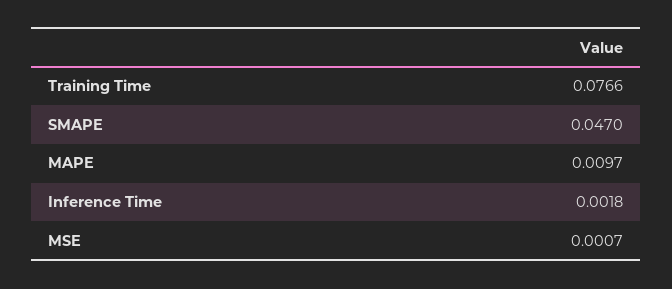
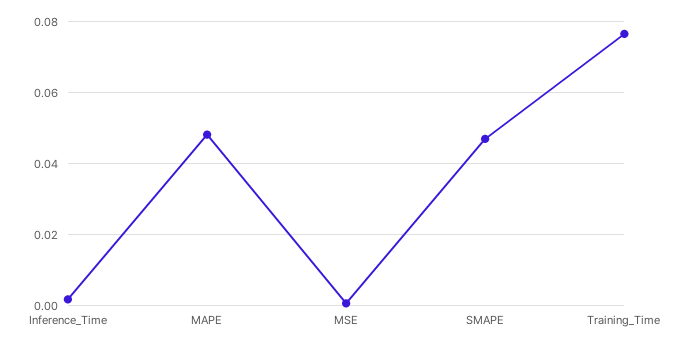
  {
    "Training Time": 0.0766,
    "SMAPE": 0.047,
-   "MAPE": 0.0097,
+   "MAPE": 0.048,
    "Inference Time": 0.0018,
    "MSE": 0.0007
  }

